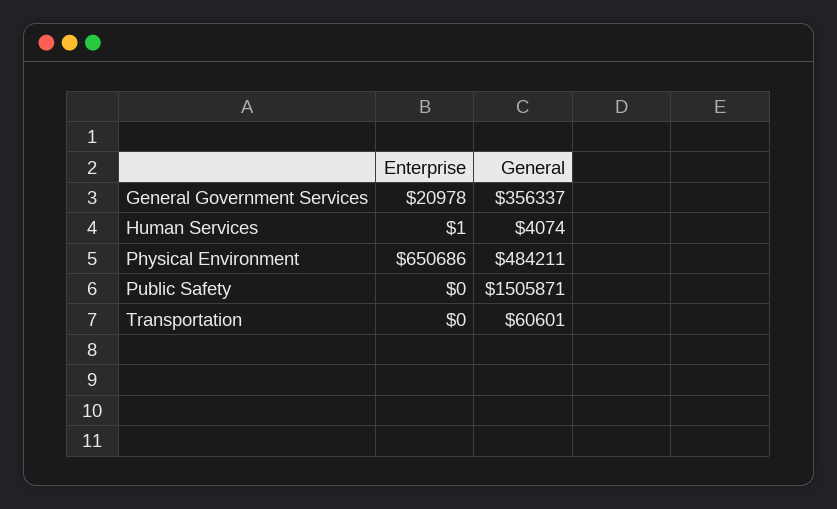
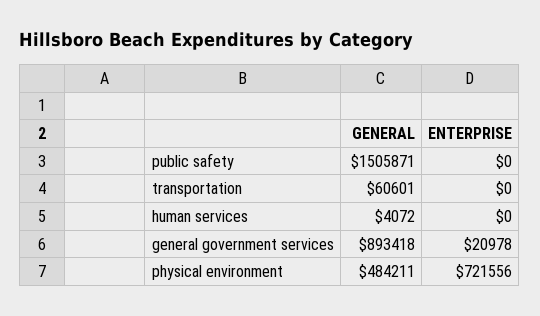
  {
    "Enterprise": {
      "General Government Services": 20978,
-     "Human Services": 1,
+     "Human Services": 0,
-     "Physical Environment": 650686,
+     "Physical Environment": 721556,
      "Public Safety": 0,
      "Transportation": 0
    },
    "General": {
-     "General Government Services": 356337,
+     "General Government Services": 893418,
-     "Human Services": 4074,
+     "Human Services": 4072,
      "Physical Environment": 484211,
      "Public Safety": 1505871,
      "Transportation": 60601
    }
  }

